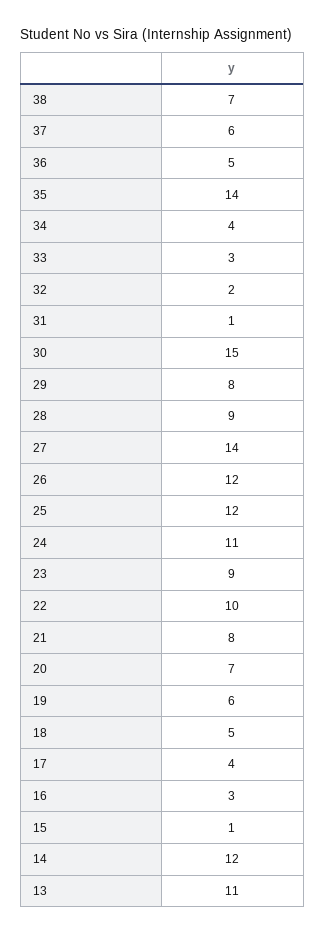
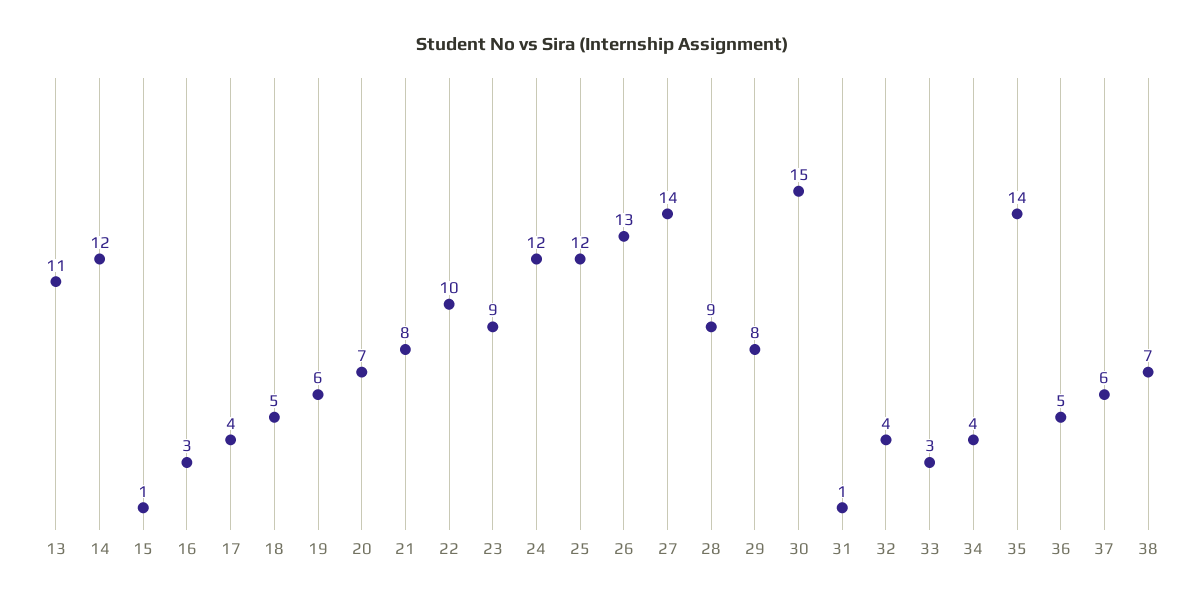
  {
    "38": 7,
    "37": 6,
    "36": 5,
    "35": 14,
    "34": 4,
    "33": 3,
-   "32": 2,
+   "32": 4,
    "31": 1,
    "30": 15,
    "29": 8,
    "28": 9,
    "27": 14,
-   "26": 12,
+   "26": 13,
    "25": 12,
-   "24": 11,
+   "24": 12,
    "23": 9,
    "22": 10,
    "21": 8,
    "20": 7,
    "19": 6,
    "18": 5,
    "17": 4,
    "16": 3,
    "15": 1,
    "14": 12,
    "13": 11
  }

